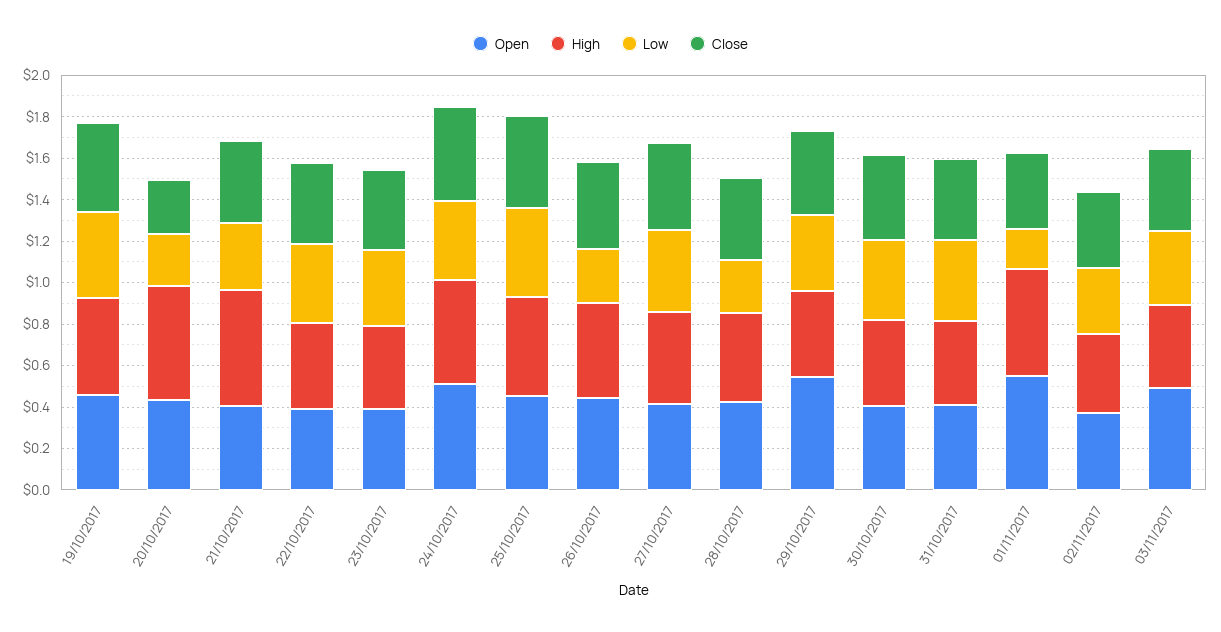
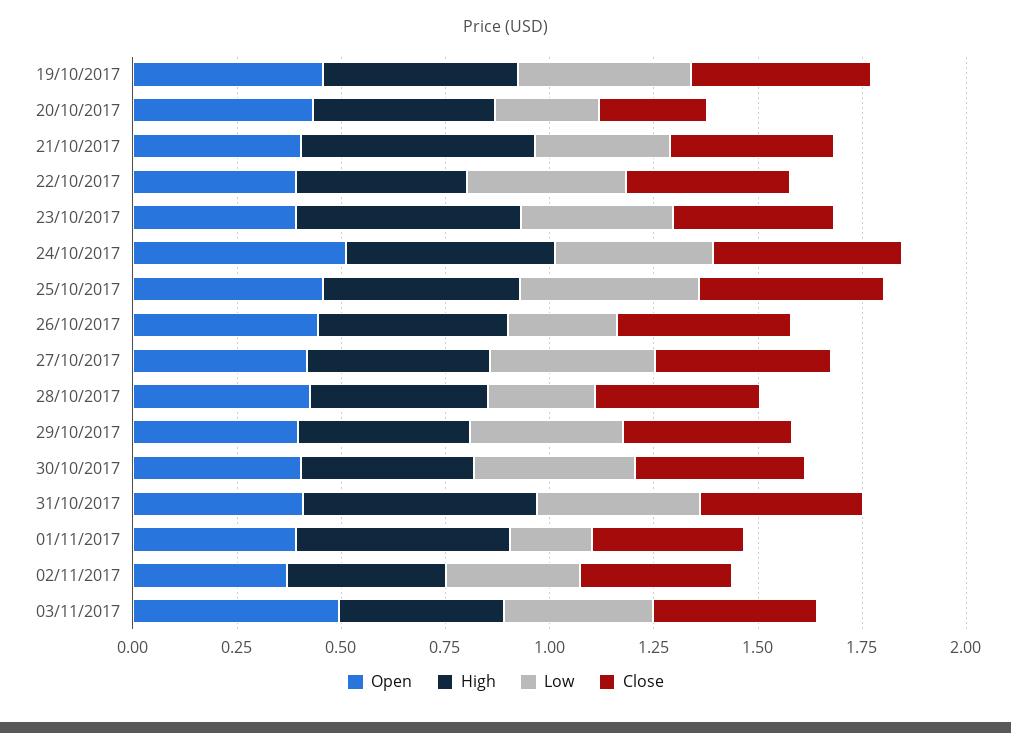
  {
    "Open": {
      "19/10/2017": 0.45,
      "20/10/2017": 0.45,
      "21/10/2017": 0.4,
      "22/10/2017": 0.4,
      "23/10/2017": 0.4,
      "24/10/2017": 0.5,
      "25/10/2017": 0.45,
      "26/10/2017": 0.45,
      "27/10/2017": 0.4,
      "28/10/2017": 0.4,
-     "29/10/2017": 0.55,
+     "29/10/2017": 0.4,
      "30/10/2017": 0.4,
      "31/10/2017": 0.4,
-     "01/11/2017": 0.55,
+     "01/11/2017": 0.4,
      "02/11/2017": 0.35,
      "03/11/2017": 0.5
    },
    "High": {
      "19/10/2017": 0.45,
-     "20/10/2017": 0.55,
+     "20/10/2017": 0.45,
      "21/10/2017": 0.55,
      "22/10/2017": 0.4,
-     "23/10/2017": 0.4,
+     "23/10/2017": 0.55,
      "24/10/2017": 0.5,
      "25/10/2017": 0.45,
      "26/10/2017": 0.45,
      "27/10/2017": 0.45,
      "28/10/2017": 0.45,
      "29/10/2017": 0.4,
      "30/10/2017": 0.4,
-     "31/10/2017": 0.4,
+     "31/10/2017": 0.55,
      "01/11/2017": 0.5,
      "02/11/2017": 0.4,
      "03/11/2017": 0.4
    },
    "Low": {
      "19/10/2017": 0.4,
      "20/10/2017": 0.25,
      "21/10/2017": 0.3,
      "22/10/2017": 0.4,
      "23/10/2017": 0.35,
      "24/10/2017": 0.4,
      "25/10/2017": 0.45,
      "26/10/2017": 0.25,
      "27/10/2017": 0.4,
      "28/10/2017": 0.25,
      "29/10/2017": 0.35,
      "30/10/2017": 0.4,
      "31/10/2017": 0.4,
      "01/11/2017": 0.2,
      "02/11/2017": 0.3,
      "03/11/2017": 0.35
    },
    "Close": {
      "19/10/2017": 0.45,
      "20/10/2017": 0.25,
      "21/10/2017": 0.4,
      "22/10/2017": 0.4,
      "23/10/2017": 0.4,
      "24/10/2017": 0.45,
      "25/10/2017": 0.45,
      "26/10/2017": 0.4,
      "27/10/2017": 0.4,
      "28/10/2017": 0.4,
      "29/10/2017": 0.4,
      "30/10/2017": 0.4,
      "31/10/2017": 0.4,
      "01/11/2017": 0.35,
      "02/11/2017": 0.35,
      "03/11/2017": 0.4
    }
  }

